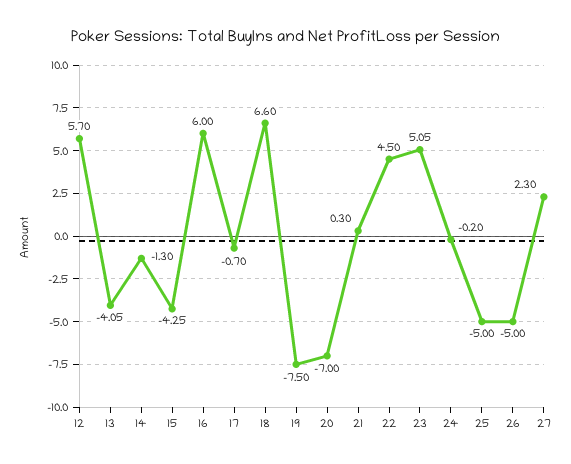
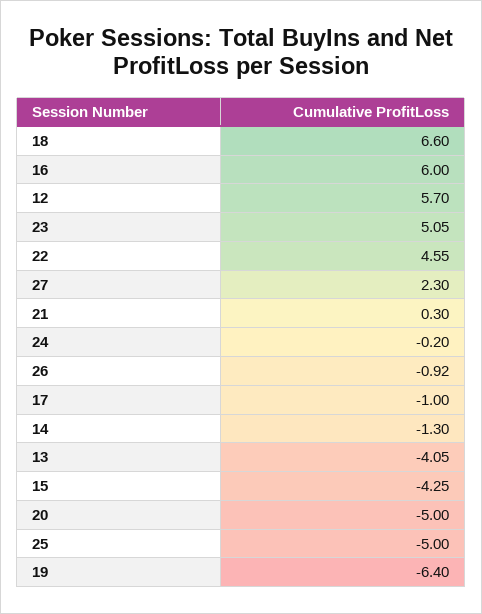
  {
    "12": 5.7,
    "13": -4.05,
    "14": -1.3,
    "15": -4.25,
    "16": 6,
-   "17": -0.7,
+   "17": -1,
    "18": 6.6,
-   "19": -7.5,
+   "19": -6.4,
-   "20": -7,
+   "20": -5,
    "21": 0.3,
-   "22": 4.5,
+   "22": 4.55,
    "23": 5.05,
    "24": -0.2,
    "25": -5,
-   "26": -5,
+   "26": -0.92,
    "27": 2.3
  }

